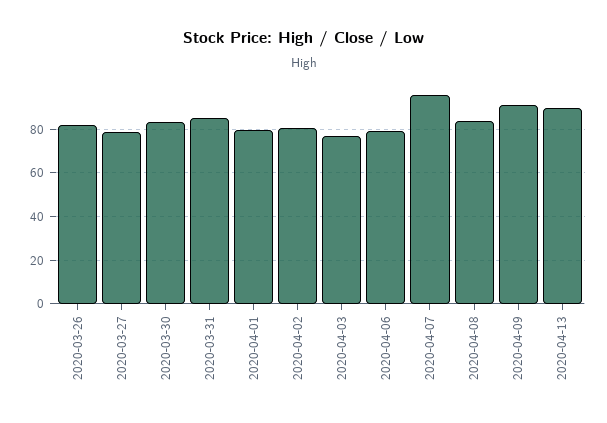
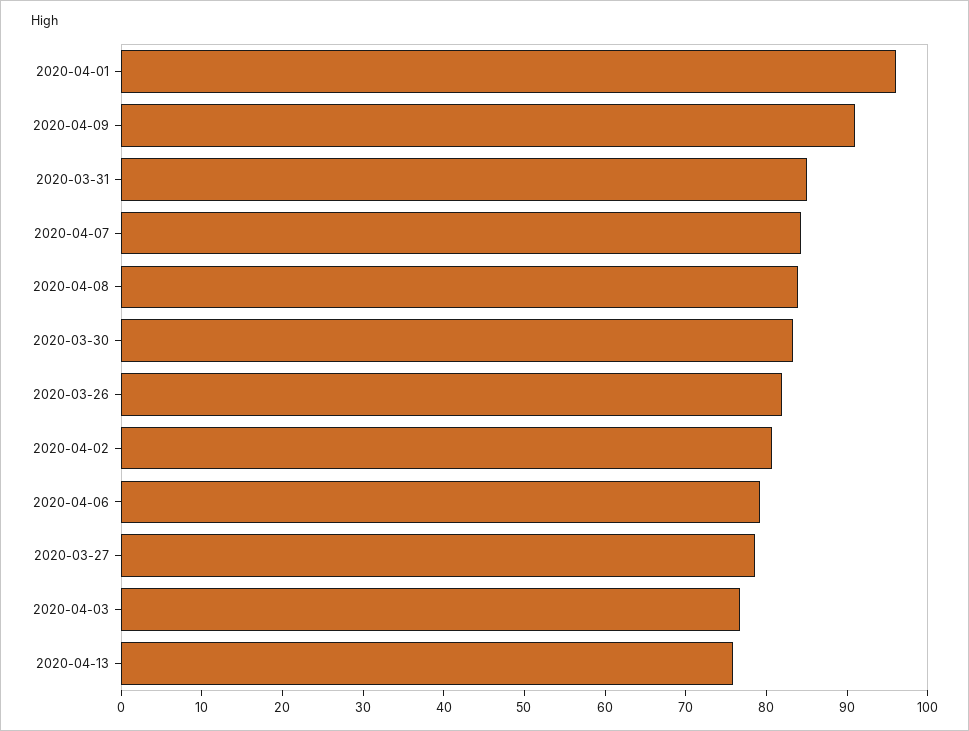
  {
    "2020-03-26": 82,
    "2020-03-27": 78,
    "2020-03-30": 84,
    "2020-03-31": 84,
-   "2020-04-01": 80,
+   "2020-04-01": 96,
    "2020-04-02": 80,
    "2020-04-03": 76,
    "2020-04-06": 80,
-   "2020-04-07": 95,
+   "2020-04-07": 84,
    "2020-04-08": 84,
    "2020-04-09": 92,
-   "2020-04-13": 90
+   "2020-04-13": 76
  }

